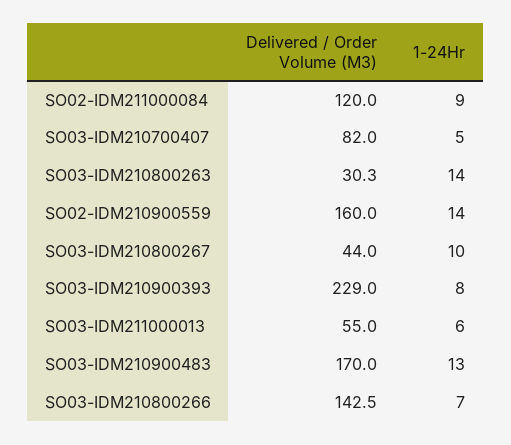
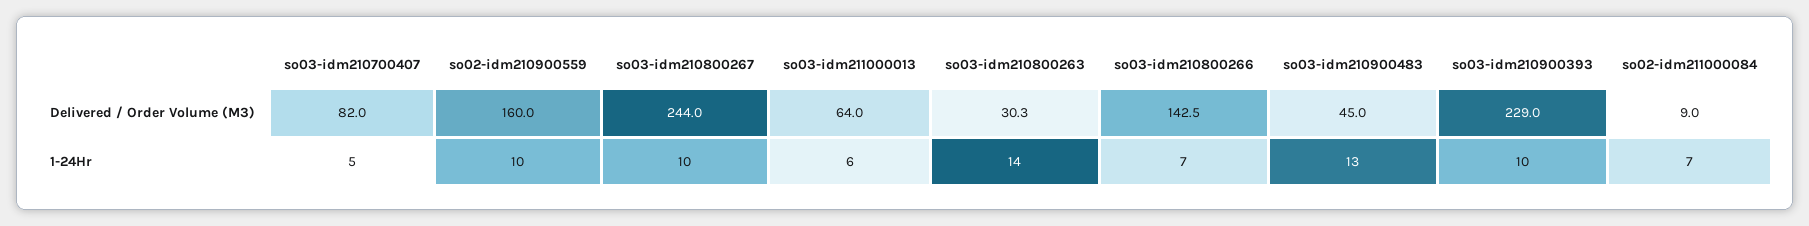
  {
    "Delivered / Order Volume (M3)": {
-     "SO02-IDM211000084": 120,
+     "SO02-IDM211000084": 9,
      "SO03-IDM210700407": 82,
      "SO03-IDM210800263": 30.3,
      "SO02-IDM210900559": 160,
-     "SO03-IDM210800267": 44,
+     "SO03-IDM210800267": 244,
      "SO03-IDM210900393": 229,
-     "SO03-IDM211000013": 55,
+     "SO03-IDM211000013": 64,
-     "SO03-IDM210900483": 170,
+     "SO03-IDM210900483": 45,
      "SO03-IDM210800266": 142.5
    },
    "1-24Hr": {
-     "SO02-IDM211000084": 9,
+     "SO02-IDM211000084": 7,
      "SO03-IDM210700407": 5,
      "SO03-IDM210800263": 14,
-     "SO02-IDM210900559": 14,
+     "SO02-IDM210900559": 10,
      "SO03-IDM210800267": 10,
-     "SO03-IDM210900393": 8,
+     "SO03-IDM210900393": 10,
      "SO03-IDM211000013": 6,
      "SO03-IDM210900483": 13,
      "SO03-IDM210800266": 7
    }
  }

